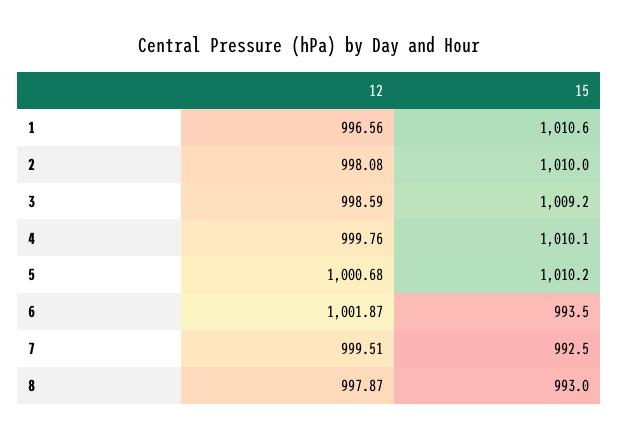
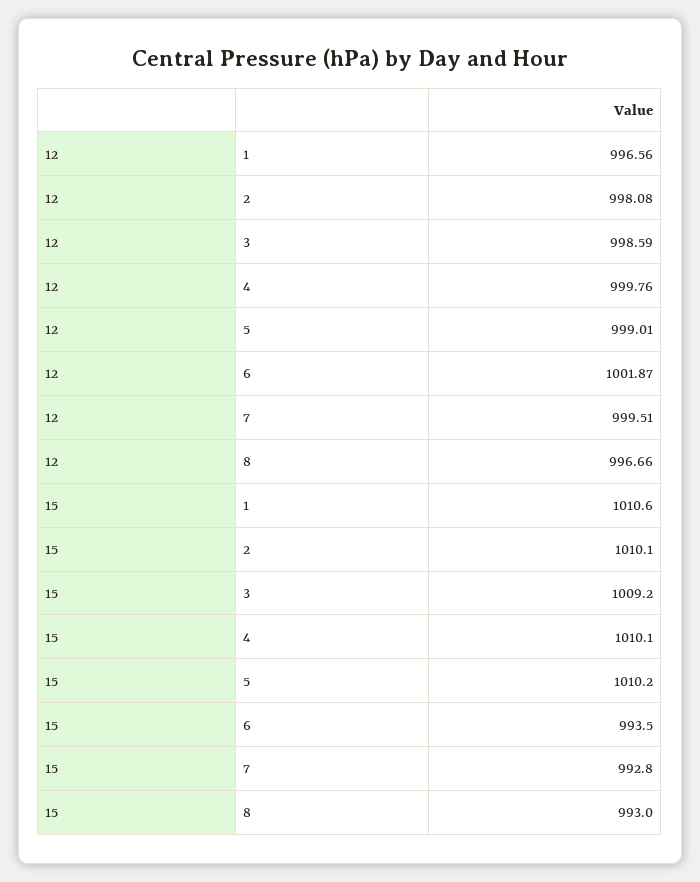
  {
    "12": {
      "1": 996.56,
      "2": 998.08,
      "3": 998.59,
      "4": 999.76,
-     "5": 1000.68,
+     "5": 999.01,
      "6": 1001.87,
      "7": 999.51,
-     "8": 997.87
+     "8": 996.66
    },
    "15": {
      "1": 1010.6,
-     "2": 1010,
+     "2": 1010.1,
      "3": 1009.2,
      "4": 1010.1,
      "5": 1010.2,
      "6": 993.5,
-     "7": 992.5,
+     "7": 992.8,
      "8": 993
    }
  }

